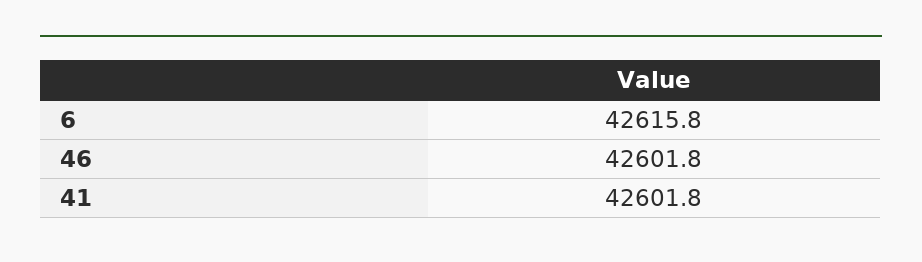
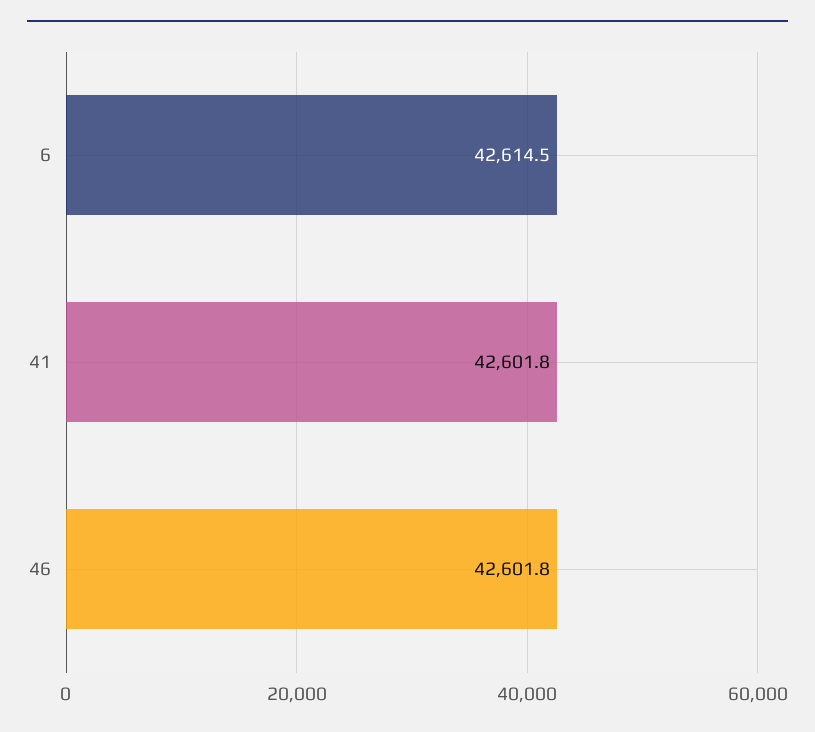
  {
-   "6": 42615.8,
+   "6": 42614.5,
    "46": 42601.8,
    "41": 42601.8
  }

